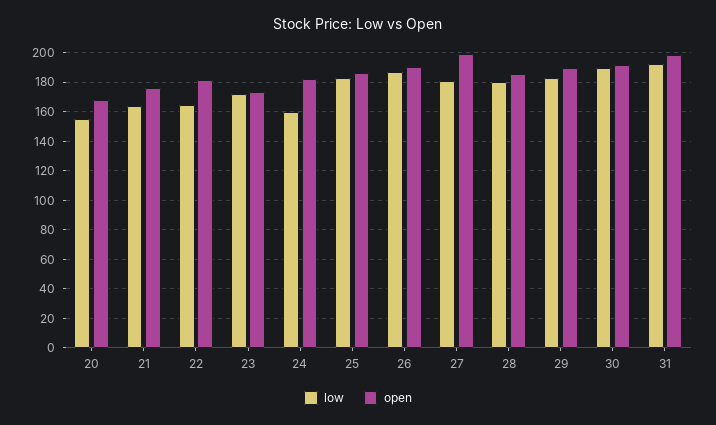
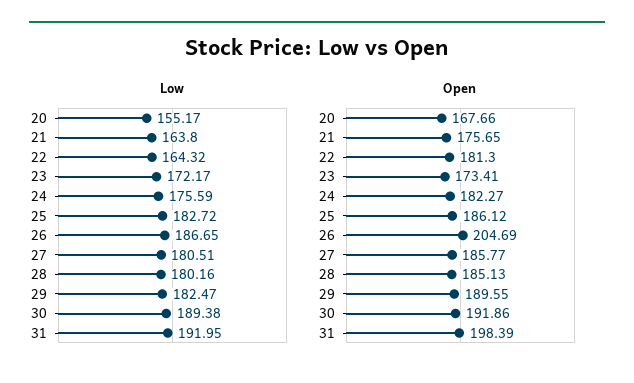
  {
    "low": {
      "20": 155.17,
      "21": 163.8,
      "22": 164.32,
      "23": 172.17,
-     "24": 160,
+     "24": 175.59,
      "25": 182.72,
      "26": 186.65,
      "27": 180.51,
      "28": 180.16,
      "29": 182.47,
      "30": 189.38,
      "31": 191.95
    },
    "open": {
      "20": 167.66,
      "21": 175.65,
      "22": 181.3,
      "23": 173.41,
      "24": 182.27,
      "25": 186.12,
-     "26": 190,
+     "26": 204.69,
-     "27": 200,
+     "27": 185.77,
      "28": 185.13,
      "29": 189.55,
      "30": 191.86,
      "31": 198.39
    }
  }

